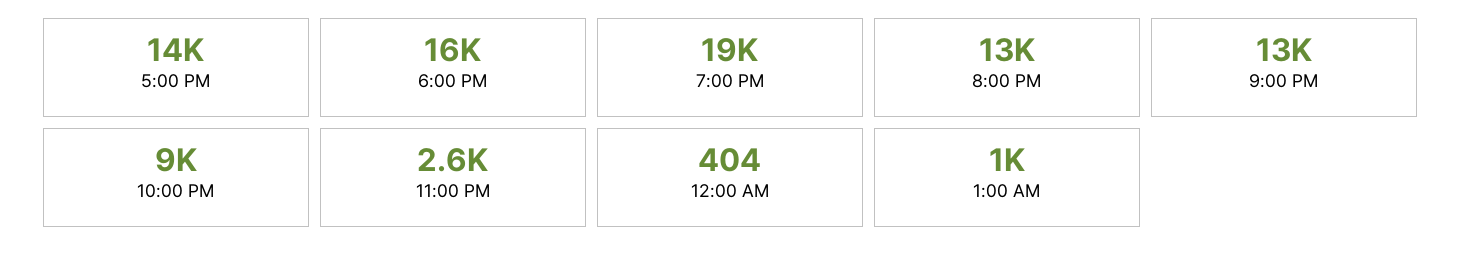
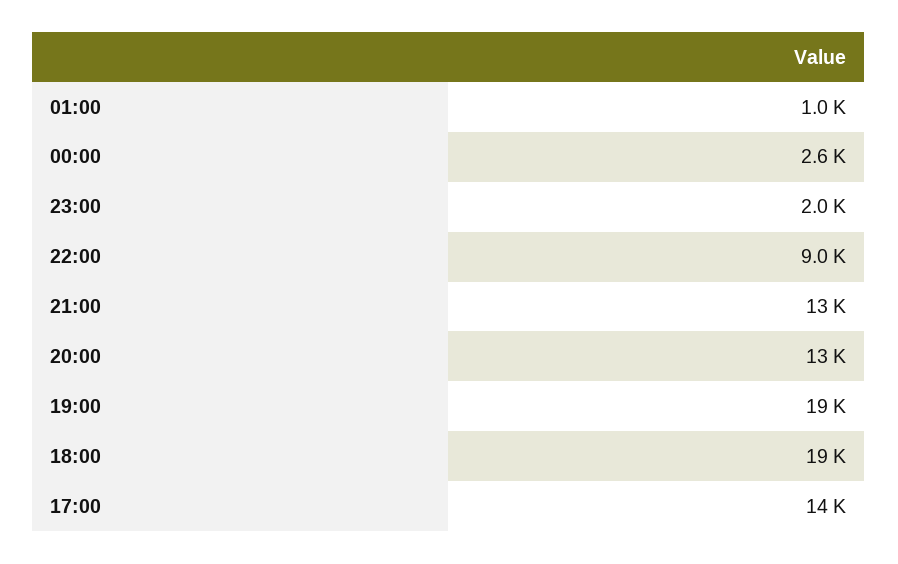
  {
    "5:00 PM": 14000,
-   "6:00 PM": 16000,
+   "6:00 PM": 19000,
    "7:00 PM": 19000,
    "8:00 PM": 13000,
    "9:00 PM": 13000,
    "10:00 PM": 9000,
-   "11:00 PM": 2600,
+   "11:00 PM": 2000,
-   "12:00 AM": 404,
+   "12:00 AM": 2600,
    "1:00 AM": 1000
  }

